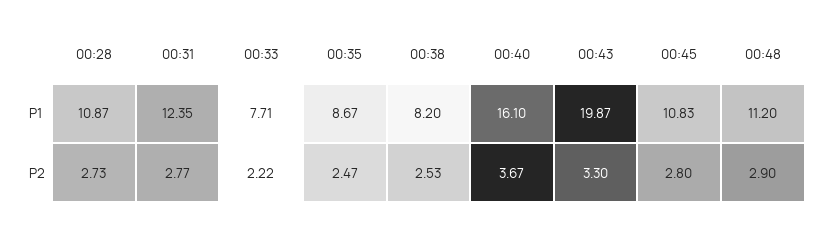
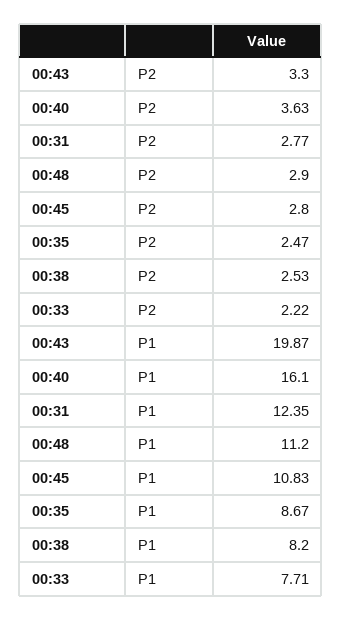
  {
-   "00:28": {
-     "P1": 10.87,
-     "P2": 2.73
-   },
    "00:31": {
      "P1": 12.35,
      "P2": 2.77
    },
    "00:33": {
      "P1": 7.71,
      "P2": 2.22
    },
    "00:35": {
      "P1": 8.67,
      "P2": 2.47
    },
    "00:38": {
      "P1": 8.2,
      "P2": 2.53
    },
    "00:40": {
      "P1": 16.1,
-     "P2": 3.67
+     "P2": 3.63
    },
    "00:43": {
      "P1": 19.87,
      "P2": 3.3
    },
    "00:45": {
      "P1": 10.83,
      "P2": 2.8
    },
    "00:48": {
      "P1": 11.2,
      "P2": 2.9
    }
  }

